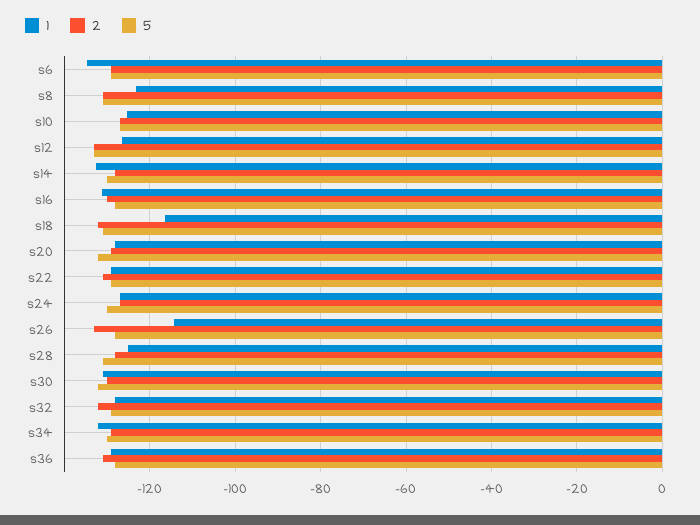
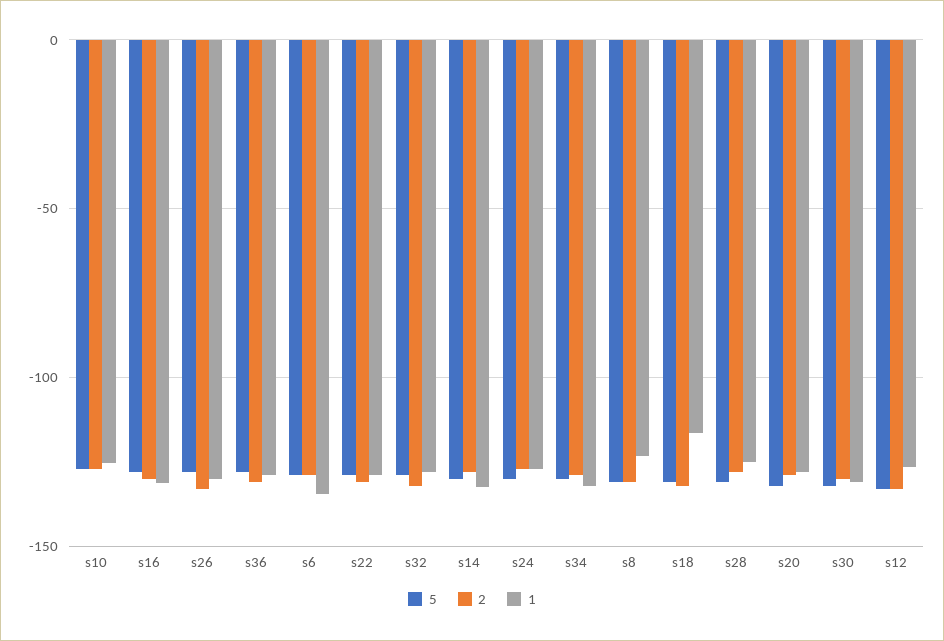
  {
    "1": {
      "s6": -134,
      "s8": -124,
      "s10": -126,
      "s12": -126,
      "s14": -132,
      "s16": -132,
      "s18": -116,
      "s20": -128,
      "s22": -130,
      "s24": -128,
-     "s26": -114,
+     "s26": -130,
      "s28": -126,
      "s30": -132,
      "s32": -128,
      "s34": -132,
      "s36": -130
    },
    "2": {
      "s6": -130,
      "s8": -132,
      "s10": -128,
      "s12": -134,
      "s14": -128,
      "s16": -130,
      "s18": -132,
      "s20": -130,
      "s22": -132,
      "s24": -128,
      "s26": -134,
      "s28": -128,
      "s30": -130,
      "s32": -132,
      "s34": -130,
      "s36": -132
    },
    "5": {
      "s6": -130,
      "s8": -132,
      "s10": -128,
      "s12": -134,
      "s14": -130,
      "s16": -128,
      "s18": -132,
      "s20": -132,
      "s22": -130,
      "s24": -130,
      "s26": -128,
      "s28": -132,
      "s30": -132,
      "s32": -130,
      "s34": -130,
      "s36": -128
    }
  }

